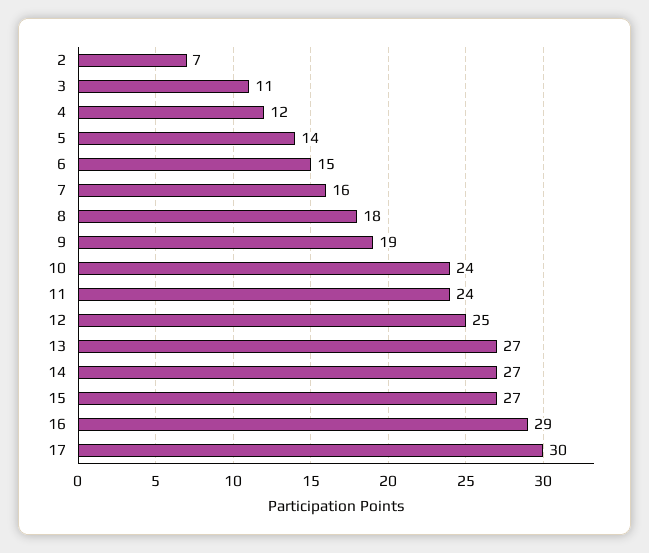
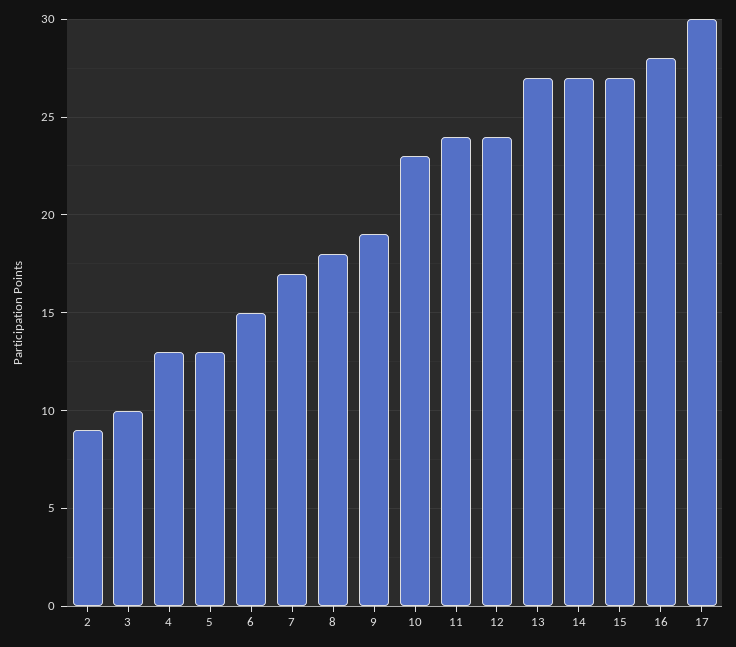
  {
-   "2": 7,
+   "2": 9,
-   "3": 11,
+   "3": 10,
-   "4": 12,
+   "4": 13,
-   "5": 14,
+   "5": 13,
    "6": 15,
-   "7": 16,
+   "7": 17,
    "8": 18,
    "9": 19,
-   "10": 24,
+   "10": 23,
    "11": 24,
-   "12": 25,
+   "12": 24,
    "13": 27,
    "14": 27,
    "15": 27,
-   "16": 29,
+   "16": 28,
    "17": 30
  }

